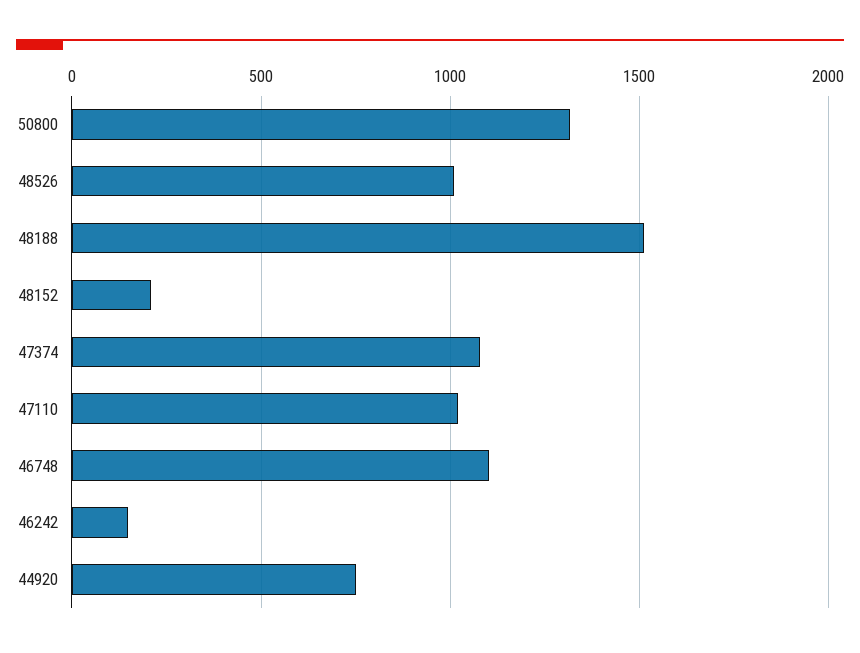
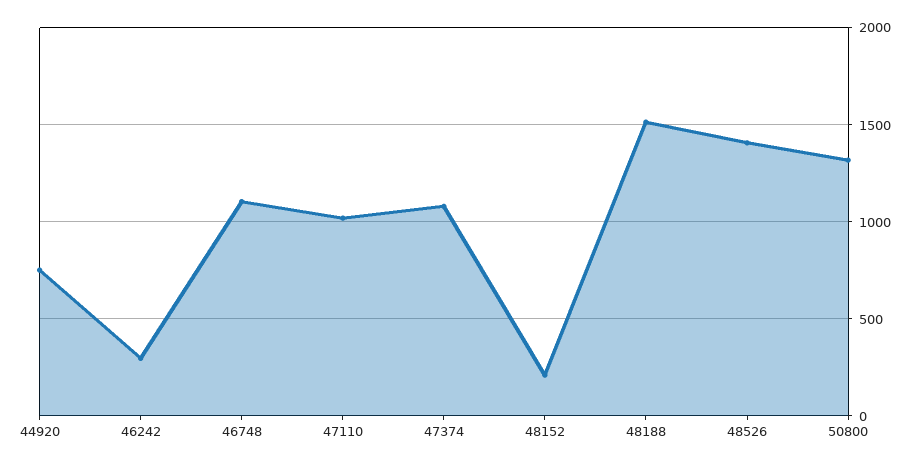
  {
    "50800": 1300,
-   "48526": 1000,
+   "48526": 1400,
    "48188": 1500,
    "48152": 200,
    "47374": 1100,
    "47110": 1000,
    "46748": 1100,
-   "46242": 150,
+   "46242": 300,
    "44920": 750
  }

